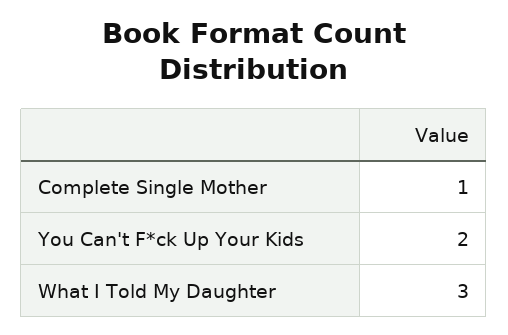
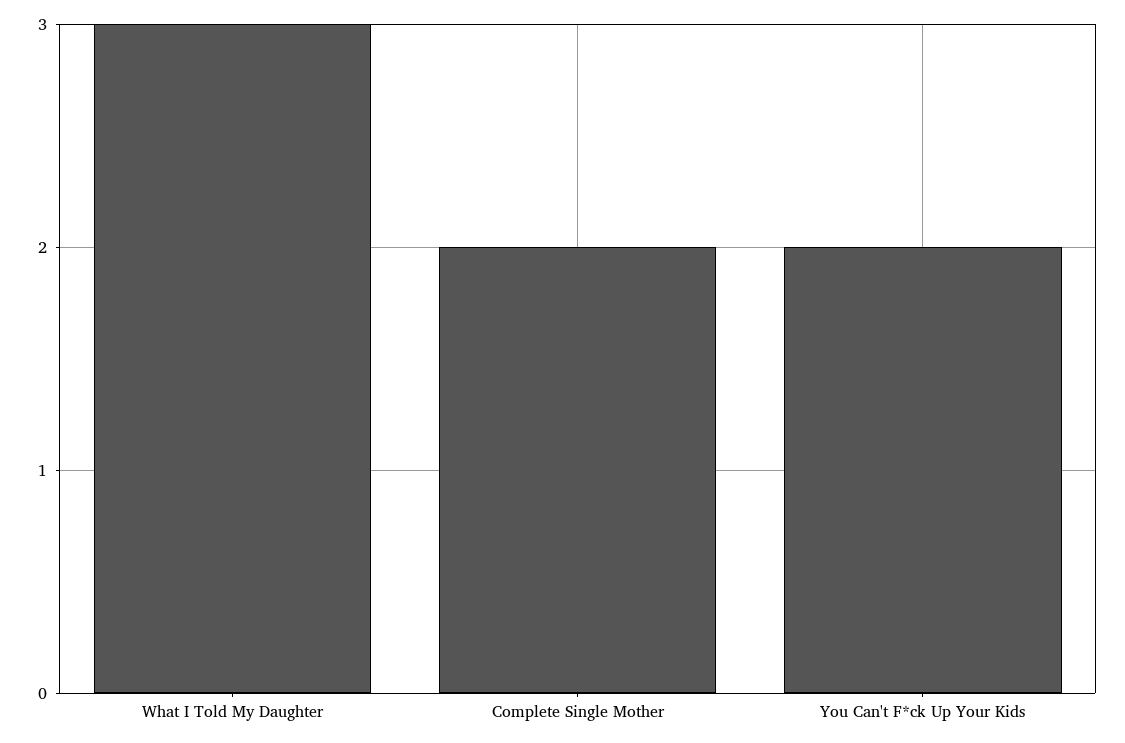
  {
-   "Complete Single Mother": 1,
+   "Complete Single Mother": 2,
    "You Can't F*ck Up Your Kids": 2,
    "What I Told My Daughter": 3
  }

